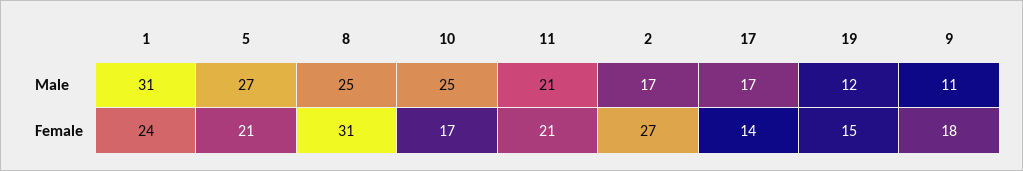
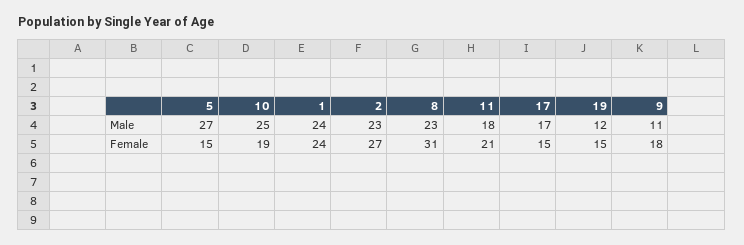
  {
    "1": {
-     "Male": 31,
+     "Male": 24,
      "Female": 24
    },
    "5": {
      "Male": 27,
-     "Female": 21
+     "Female": 15
    },
    "8": {
-     "Male": 25,
+     "Male": 23,
      "Female": 31
    },
    "10": {
      "Male": 25,
-     "Female": 17
+     "Female": 19
    },
    "11": {
-     "Male": 21,
+     "Male": 18,
      "Female": 21
    },
    "2": {
-     "Male": 17,
+     "Male": 23,
      "Female": 27
    },
    "17": {
      "Male": 17,
-     "Female": 14
+     "Female": 15
    },
    "19": {
      "Male": 12,
      "Female": 15
    },
    "9": {
      "Male": 11,
      "Female": 18
    }
  }

